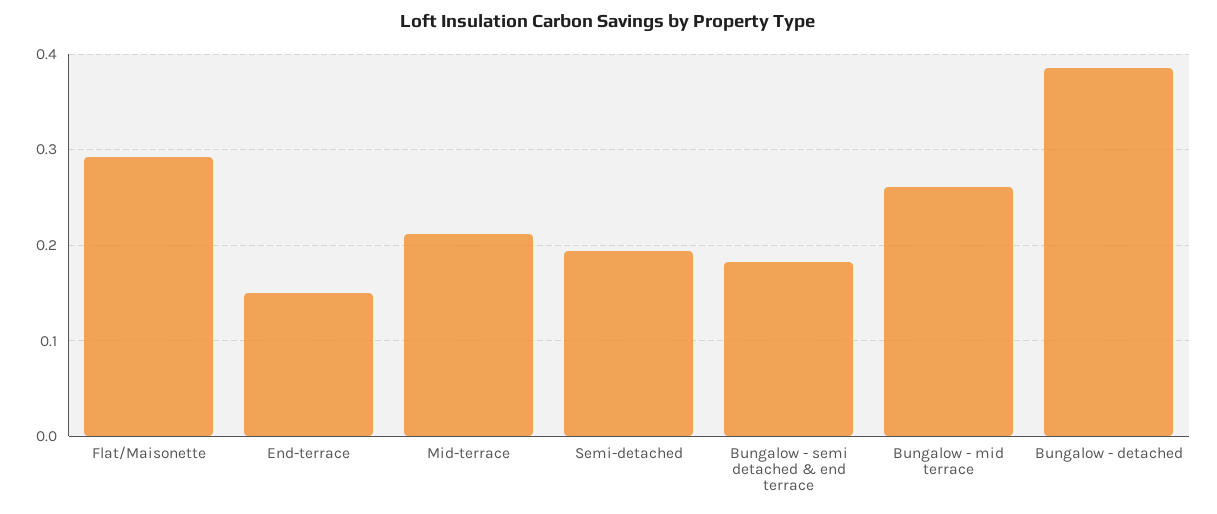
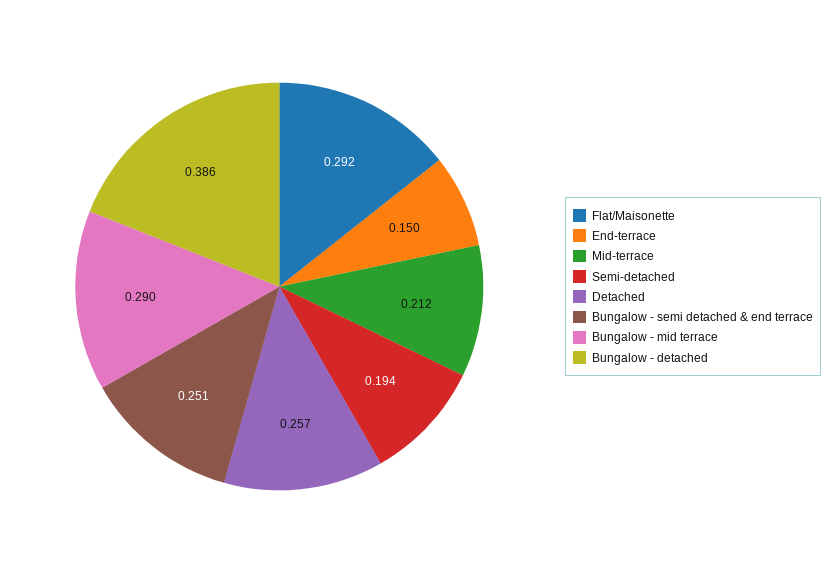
  {
    "Flat/Maisonette": 0.292,
    "End-terrace": 0.15,
    "Mid-terrace": 0.212,
    "Semi-detached": 0.194,
-   "Bungalow - semi detached & end terrace": 0.18,
+   "Bungalow - semi detached & end terrace": 0.251,
-   "Bungalow - mid terrace": 0.26,
+   "Bungalow - mid terrace": 0.29,
-   "Bungalow - detached": 0.386
+   "Bungalow - detached": 0.386,
+   "Detached": 0.257
  }

